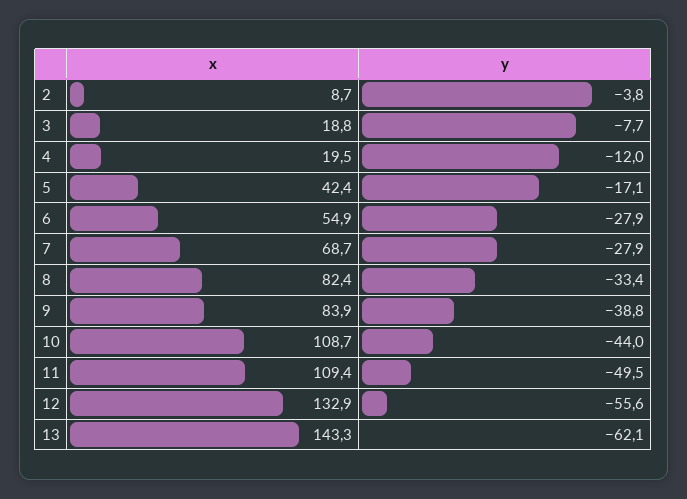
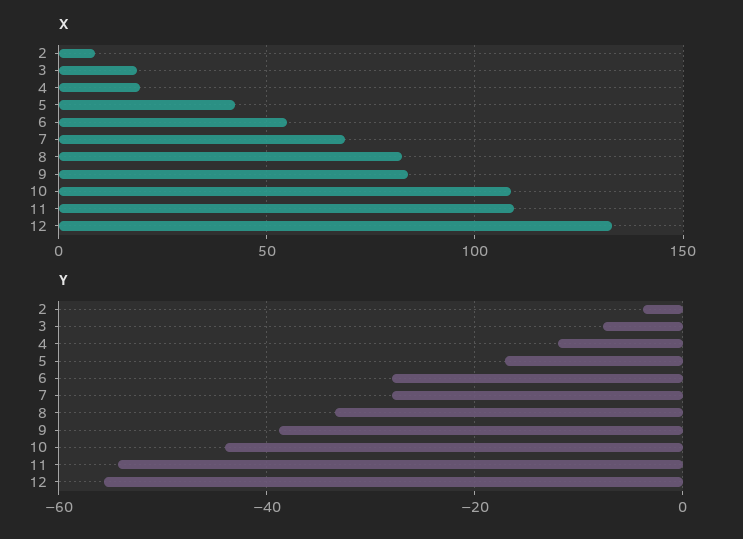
  {
    "x": {
      "2": 8.7,
      "3": 18.8,
      "4": 19.5,
      "5": 42.4,
      "6": 54.9,
      "7": 68.7,
      "8": 82.4,
      "9": 83.9,
      "10": 108.7,
      "11": 109.4,
-     "12": 132.9,
+     "12": 132.9
-     "13": 143.3
    },
    "y": {
      "2": -3.8,
      "3": -7.7,
      "4": -12,
      "5": -17.1,
      "6": -27.9,
      "7": -27.9,
      "8": -33.4,
      "9": -38.8,
      "10": -44,
-     "11": -49.5,
+     "11": -54,
-     "12": -55.6,
+     "12": -55.6
-     "13": -62.1
    }
  }

